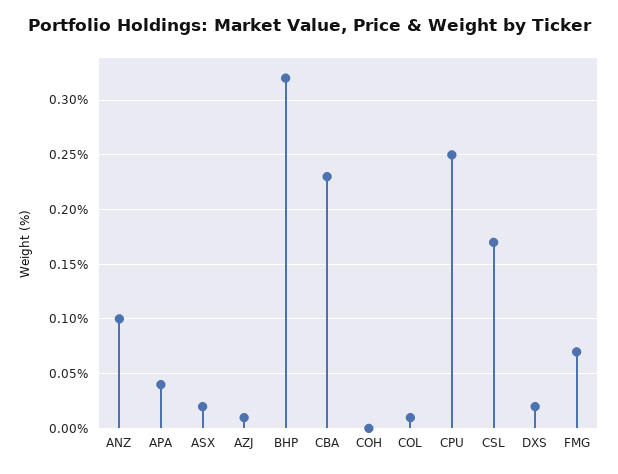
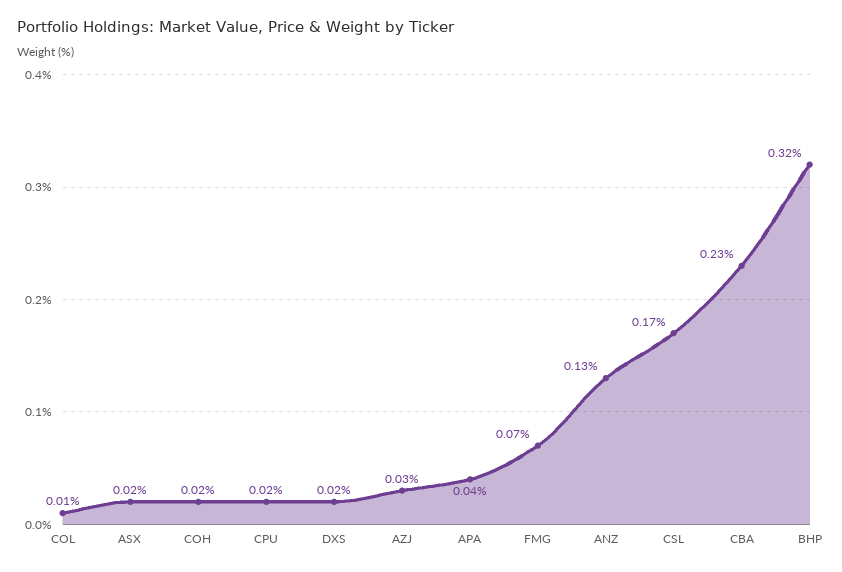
  {
-   "ANZ": 0.1,
+   "ANZ": 0.13,
    "APA": 0.04,
    "ASX": 0.02,
-   "AZJ": 0.01,
+   "AZJ": 0.03,
    "BHP": 0.32,
    "CBA": 0.23,
-   "COH": 0,
+   "COH": 0.02,
    "COL": 0.01,
-   "CPU": 0.25,
+   "CPU": 0.02,
    "CSL": 0.17,
    "DXS": 0.02,
    "FMG": 0.07
  }

